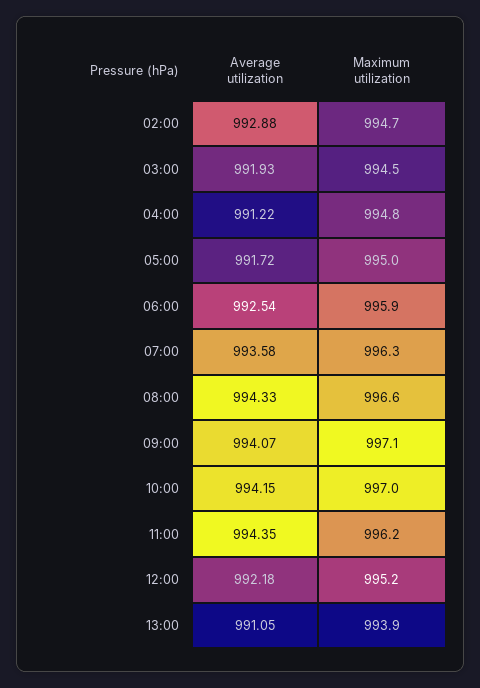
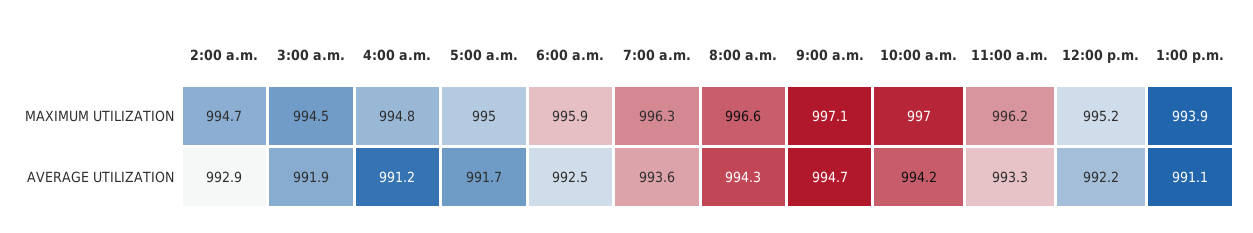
  {
    "Average utilization": {
      "02:00": 992.88,
      "03:00": 991.93,
      "04:00": 991.22,
      "05:00": 991.72,
      "06:00": 992.54,
      "07:00": 993.58,
      "08:00": 994.33,
-     "09:00": 994.07,
+     "09:00": 994.7,
      "10:00": 994.15,
-     "11:00": 994.35,
+     "11:00": 993.3,
      "12:00": 992.18,
      "13:00": 991.05
    },
    "Maximum utilization": {
      "02:00": 994.7,
      "03:00": 994.5,
      "04:00": 994.8,
      "05:00": 995,
      "06:00": 995.9,
      "07:00": 996.3,
      "08:00": 996.6,
      "09:00": 997.1,
      "10:00": 997,
      "11:00": 996.2,
      "12:00": 995.2,
      "13:00": 993.9
    }
  }

